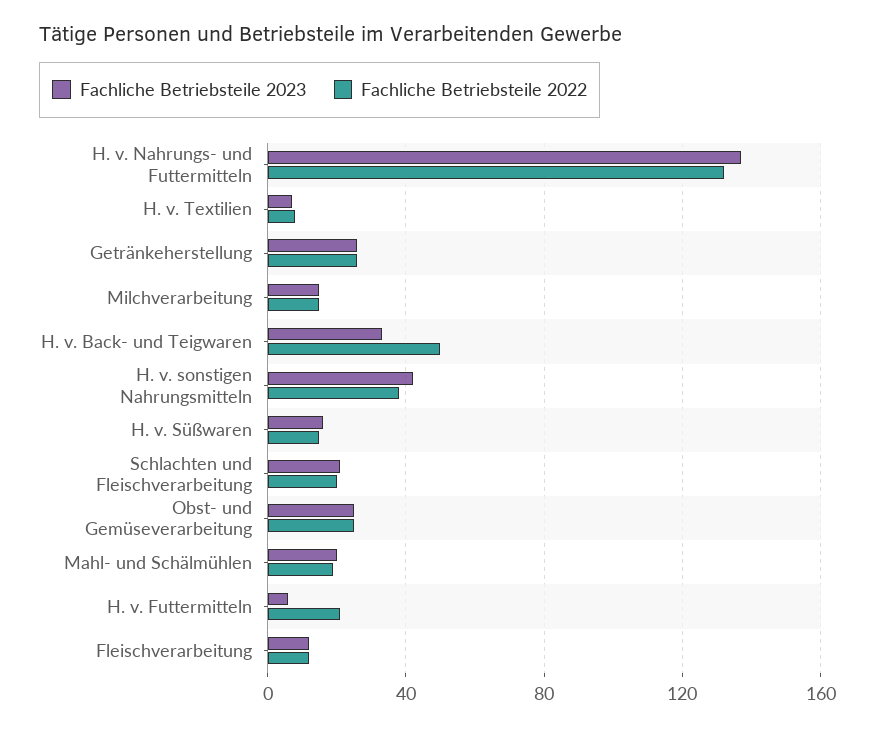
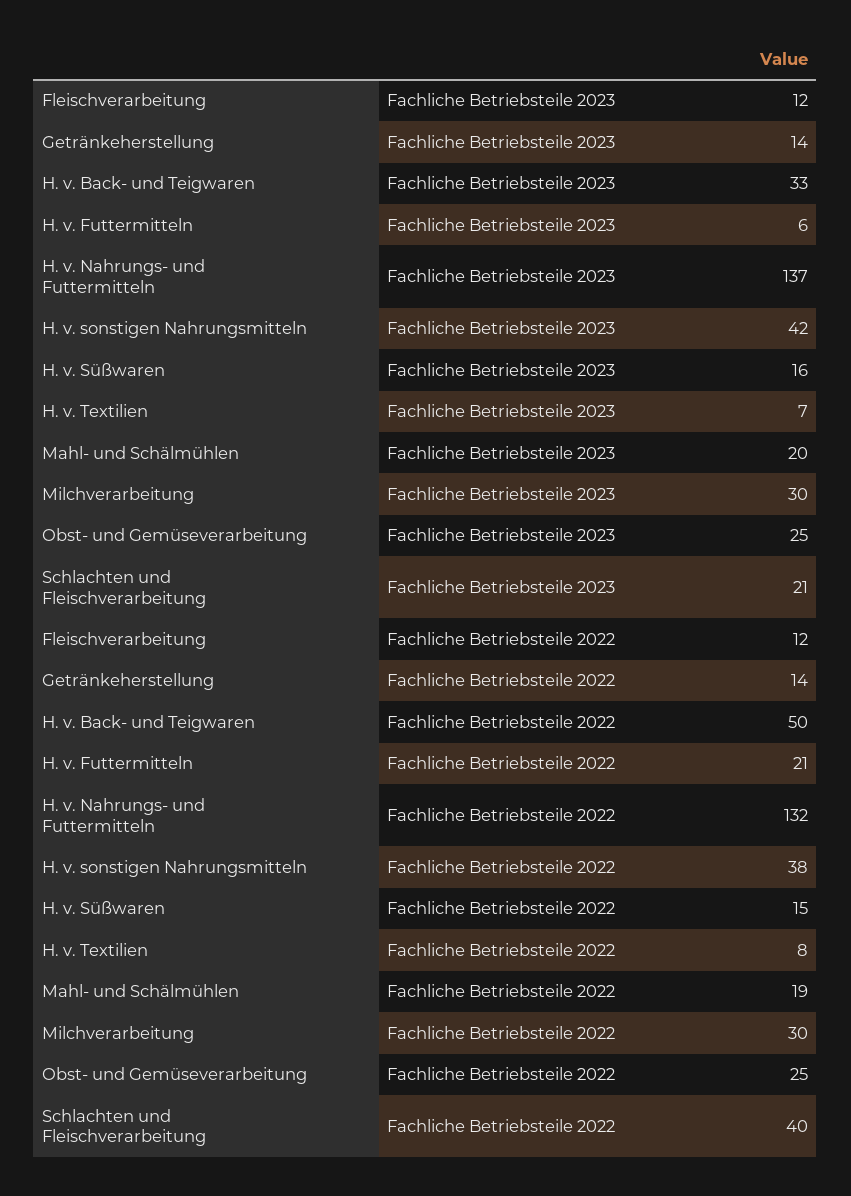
  {
    "Fachliche Betriebsteile 2023": {
      "H. v. Nahrungs- und Futtermitteln": 137,
      "H. v. Textilien": 7,
-     "Getränkeherstellung": 25,
+     "Getränkeherstellung": 14,
-     "Milchverarbeitung": 15,
+     "Milchverarbeitung": 30,
      "H. v. Back- und Teigwaren": 33,
      "H. v. sonstigen Nahrungsmitteln": 42,
      "H. v. Süßwaren": 16,
      "Schlachten und Fleischverarbeitung": 21,
      "Obst- und Gemüseverarbeitung": 25,
      "Mahl- und Schälmühlen": 20,
      "H. v. Futtermitteln": 6,
      "Fleischverarbeitung": 12
    },
    "Fachliche Betriebsteile 2022": {
      "H. v. Nahrungs- und Futtermitteln": 132,
      "H. v. Textilien": 8,
-     "Getränkeherstellung": 25,
+     "Getränkeherstellung": 14,
-     "Milchverarbeitung": 15,
+     "Milchverarbeitung": 30,
      "H. v. Back- und Teigwaren": 50,
      "H. v. sonstigen Nahrungsmitteln": 38,
      "H. v. Süßwaren": 15,
-     "Schlachten und Fleischverarbeitung": 20,
+     "Schlachten und Fleischverarbeitung": 40,
      "Obst- und Gemüseverarbeitung": 25,
      "Mahl- und Schälmühlen": 19,
      "H. v. Futtermitteln": 21,
      "Fleischverarbeitung": 12
    }
  }

